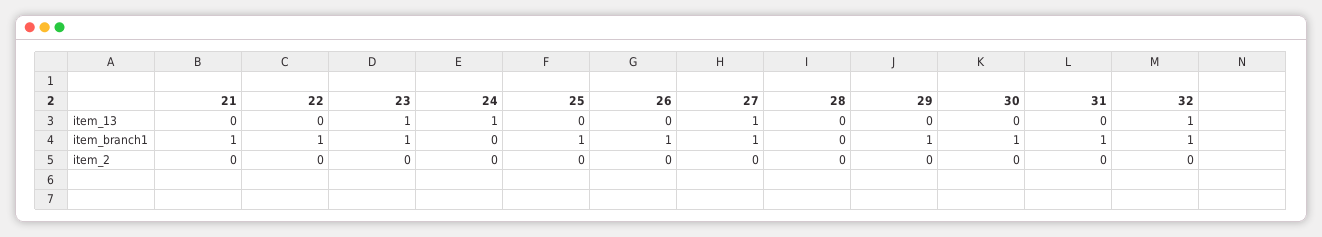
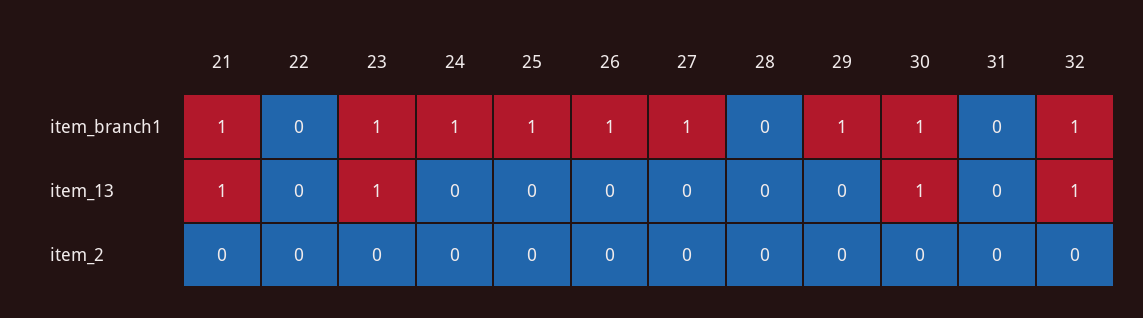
  {
    "21": {
-     "item_13": 0,
+     "item_13": 1,
      "item_branch1": 1,
      "item_2": 0
    },
    "22": {
      "item_13": 0,
-     "item_branch1": 1,
+     "item_branch1": 0,
      "item_2": 0
    },
    "23": {
      "item_13": 1,
      "item_branch1": 1,
      "item_2": 0
    },
    "24": {
-     "item_13": 1,
+     "item_13": 0,
-     "item_branch1": 0,
+     "item_branch1": 1,
      "item_2": 0
    },
    "25": {
      "item_13": 0,
      "item_branch1": 1,
      "item_2": 0
    },
    "26": {
      "item_13": 0,
      "item_branch1": 1,
      "item_2": 0
    },
    "27": {
-     "item_13": 1,
+     "item_13": 0,
      "item_branch1": 1,
      "item_2": 0
    },
    "28": {
      "item_13": 0,
      "item_branch1": 0,
      "item_2": 0
    },
    "29": {
      "item_13": 0,
      "item_branch1": 1,
      "item_2": 0
    },
    "30": {
-     "item_13": 0,
+     "item_13": 1,
      "item_branch1": 1,
      "item_2": 0
    },
    "31": {
      "item_13": 0,
-     "item_branch1": 1,
+     "item_branch1": 0,
      "item_2": 0
    },
    "32": {
      "item_13": 1,
      "item_branch1": 1,
      "item_2": 0
    }
  }

